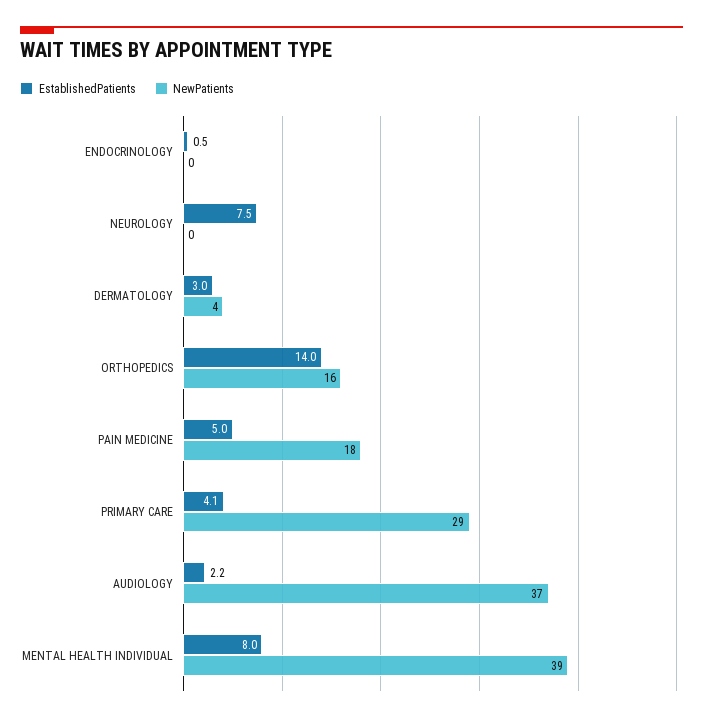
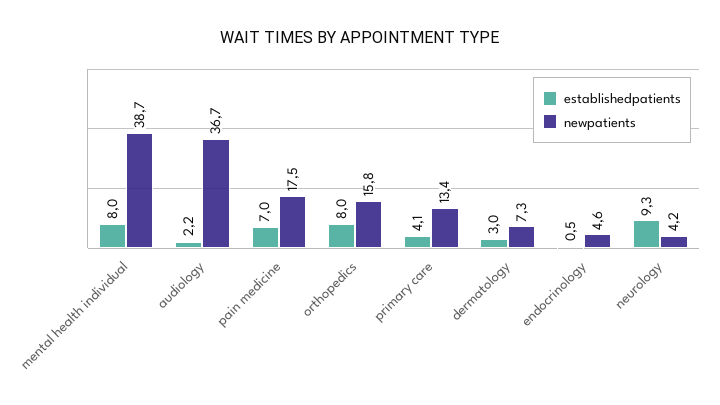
  {
    "EstablishedPatients": {
      "ENDOCRINOLOGY": 0.5,
-     "NEUROLOGY": 7.5,
+     "NEUROLOGY": 9.3,
      "DERMATOLOGY": 3,
-     "ORTHOPEDICS": 14,
+     "ORTHOPEDICS": 8,
-     "PAIN MEDICINE": 5,
+     "PAIN MEDICINE": 7,
      "PRIMARY CARE": 4.1,
      "AUDIOLOGY": 2.2,
      "MENTAL HEALTH INDIVIDUAL": 8
    },
    "NewPatients": {
-     "ENDOCRINOLOGY": 0,
+     "ENDOCRINOLOGY": 4.6,
-     "NEUROLOGY": 0,
+     "NEUROLOGY": 4.2,
-     "DERMATOLOGY": 4,
+     "DERMATOLOGY": 7.3,
      "ORTHOPEDICS": 15.8,
      "PAIN MEDICINE": 17.5,
-     "PRIMARY CARE": 29,
+     "PRIMARY CARE": 13.4,
      "AUDIOLOGY": 36.7,
      "MENTAL HEALTH INDIVIDUAL": 38.7
    }
  }

